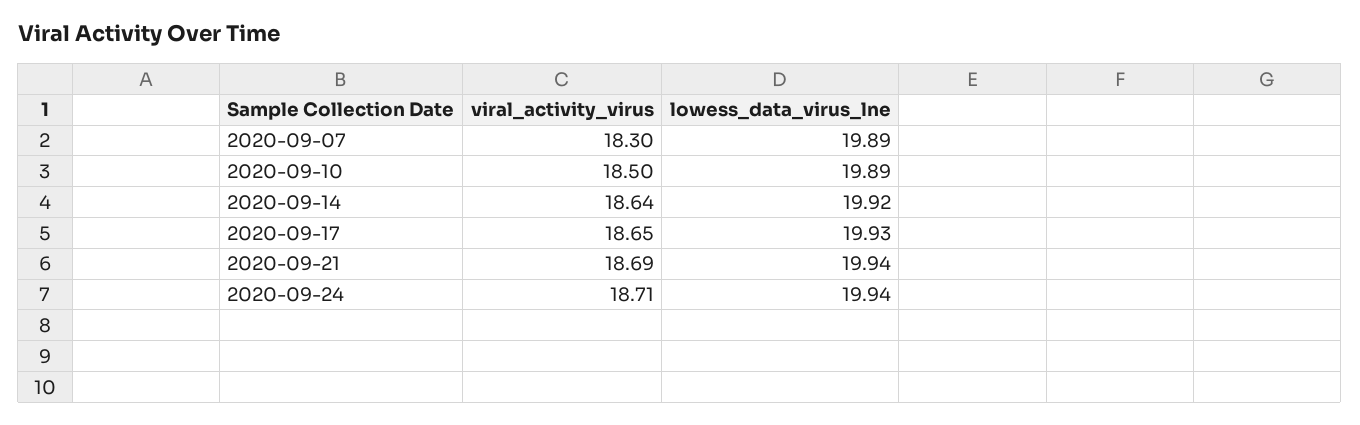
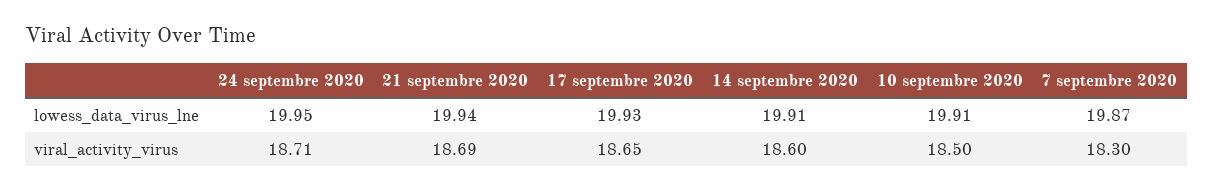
  {
    "viral_activity_virus": {
      "2020-09-07": 18.3,
      "2020-09-10": 18.5,
-     "2020-09-14": 18.64,
+     "2020-09-14": 18.6,
      "2020-09-17": 18.65,
      "2020-09-21": 18.69,
      "2020-09-24": 18.71
    },
    "lowess_data_virus_lne": {
-     "2020-09-07": 19.89,
+     "2020-09-07": 19.87,
-     "2020-09-10": 19.89,
+     "2020-09-10": 19.91,
-     "2020-09-14": 19.92,
+     "2020-09-14": 19.91,
      "2020-09-17": 19.93,
      "2020-09-21": 19.94,
-     "2020-09-24": 19.94
+     "2020-09-24": 19.95
    }
  }

